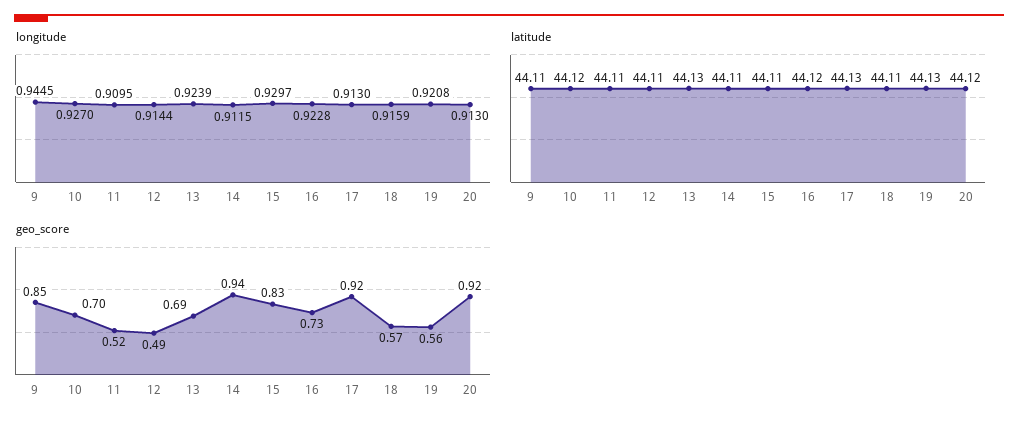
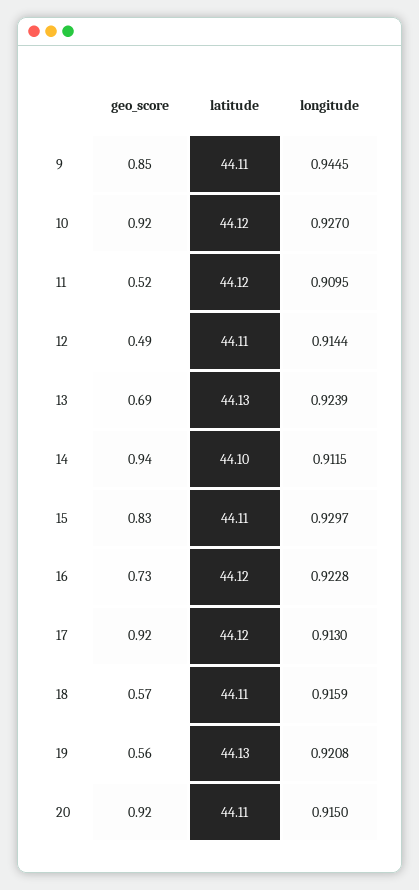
  {
    "longitude": {
      "9": 0.9445,
      "10": 0.927,
      "11": 0.9095,
      "12": 0.9144,
      "13": 0.9239,
      "14": 0.9115,
      "15": 0.9297,
      "16": 0.9228,
      "17": 0.913,
      "18": 0.9159,
      "19": 0.9208,
-     "20": 0.913
+     "20": 0.915
    },
    "latitude": {
      "9": 44.11,
      "10": 44.12,
-     "11": 44.11,
+     "11": 44.12,
      "12": 44.11,
      "13": 44.13,
-     "14": 44.11,
+     "14": 44.1,
      "15": 44.11,
      "16": 44.12,
-     "17": 44.13,
+     "17": 44.12,
      "18": 44.11,
      "19": 44.13,
-     "20": 44.12
+     "20": 44.11
    },
    "geo_score": {
      "9": 0.85,
-     "10": 0.7,
+     "10": 0.92,
      "11": 0.52,
      "12": 0.49,
      "13": 0.69,
      "14": 0.94,
      "15": 0.83,
      "16": 0.73,
      "17": 0.92,
      "18": 0.57,
      "19": 0.56,
      "20": 0.92
    }
  }

